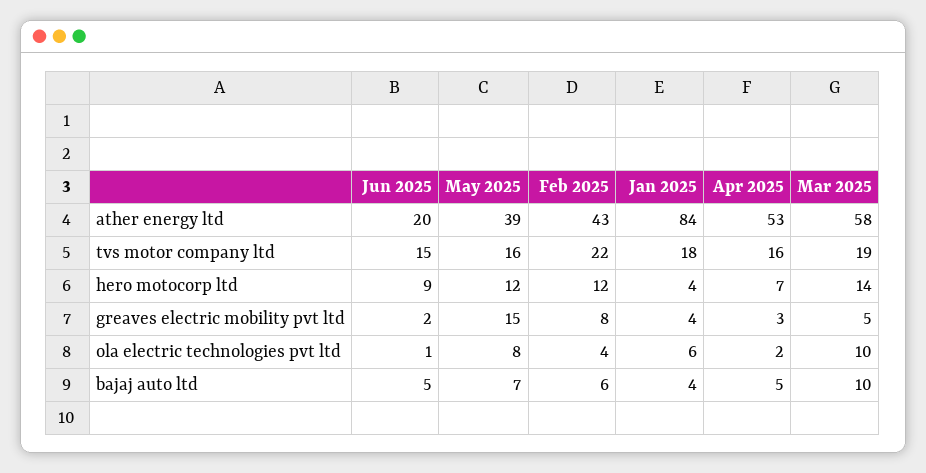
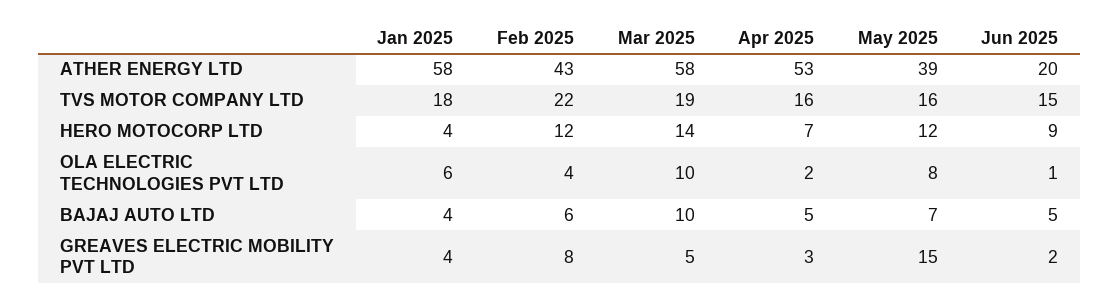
  {
    "Jun 2025": {
      "ather energy ltd": 20,
      "tvs motor company ltd": 15,
      "hero motocorp ltd": 9,
      "greaves electric mobility pvt ltd": 2,
      "ola electric technologies pvt ltd": 1,
      "bajaj auto ltd": 5
    },
    "May 2025": {
      "ather energy ltd": 39,
      "tvs motor company ltd": 16,
      "hero motocorp ltd": 12,
      "greaves electric mobility pvt ltd": 15,
      "ola electric technologies pvt ltd": 8,
      "bajaj auto ltd": 7
    },
    "Feb 2025": {
      "ather energy ltd": 43,
      "tvs motor company ltd": 22,
      "hero motocorp ltd": 12,
      "greaves electric mobility pvt ltd": 8,
      "ola electric technologies pvt ltd": 4,
      "bajaj auto ltd": 6
    },
    "Jan 2025": {
-     "ather energy ltd": 84,
+     "ather energy ltd": 58,
      "tvs motor company ltd": 18,
      "hero motocorp ltd": 4,
      "greaves electric mobility pvt ltd": 4,
      "ola electric technologies pvt ltd": 6,
      "bajaj auto ltd": 4
    },
    "Apr 2025": {
      "ather energy ltd": 53,
      "tvs motor company ltd": 16,
      "hero motocorp ltd": 7,
      "greaves electric mobility pvt ltd": 3,
      "ola electric technologies pvt ltd": 2,
      "bajaj auto ltd": 5
    },
    "Mar 2025": {
      "ather energy ltd": 58,
      "tvs motor company ltd": 19,
      "hero motocorp ltd": 14,
      "greaves electric mobility pvt ltd": 5,
      "ola electric technologies pvt ltd": 10,
      "bajaj auto ltd": 10
    }
  }

